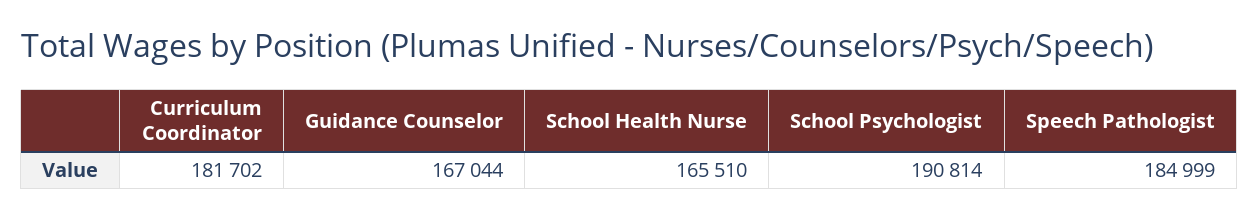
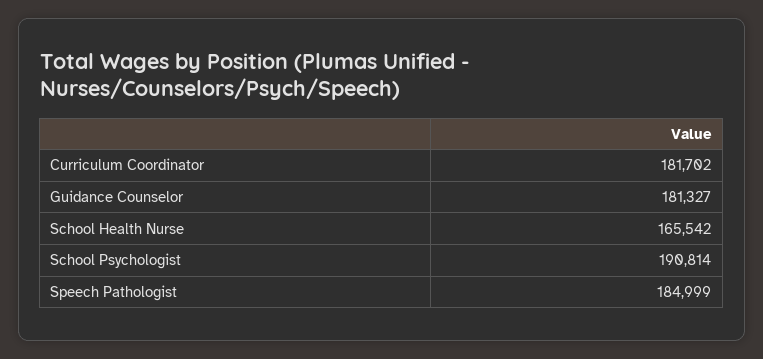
  {
    "Curriculum Coordinator": 181702,
-   "Guidance Counselor": 167044,
+   "Guidance Counselor": 181327,
-   "School Health Nurse": 165510,
+   "School Health Nurse": 165542,
    "School Psychologist": 190814,
    "Speech Pathologist": 184999
  }

